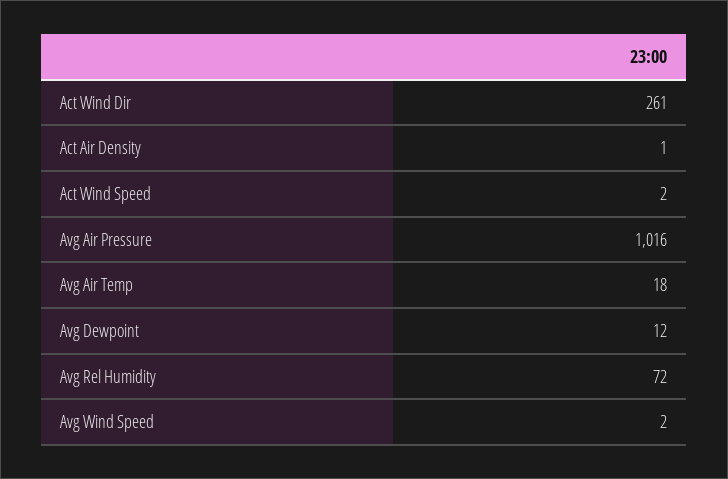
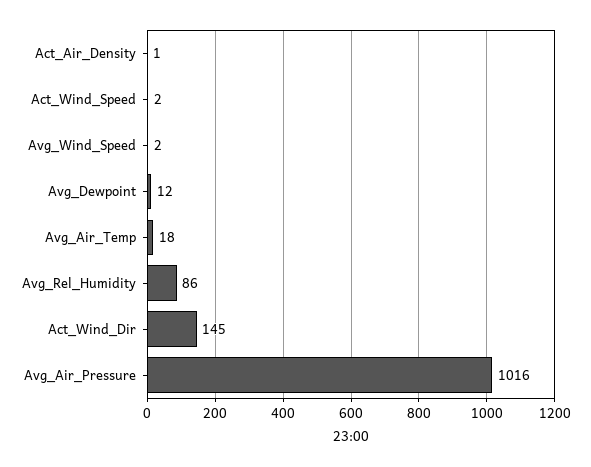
  {
-   "Act Wind Dir": 261,
+   "Act Wind Dir": 145,
    "Act Air Density": 1,
    "Act Wind Speed": 2,
    "Avg Air Pressure": 1016,
    "Avg Air Temp": 18,
    "Avg Dewpoint": 12,
-   "Avg Rel Humidity": 72,
+   "Avg Rel Humidity": 86,
    "Avg Wind Speed": 2
  }

